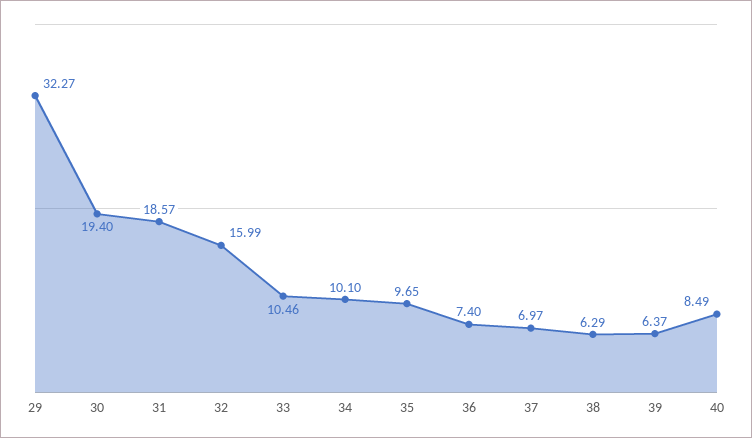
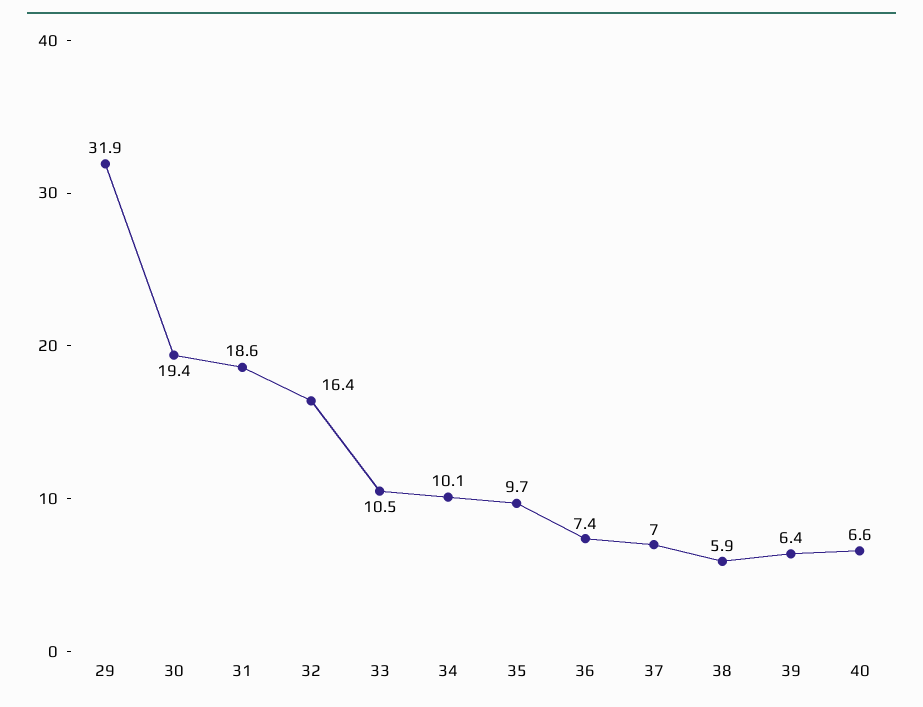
  {
-   "29": 32.27,
+   "29": 31.9,
    "30": 19.4,
    "31": 18.57,
-   "32": 15.99,
+   "32": 16.4,
    "33": 10.46,
    "34": 10.1,
    "35": 9.65,
    "36": 7.4,
    "37": 6.97,
-   "38": 6.29,
+   "38": 5.9,
    "39": 6.37,
-   "40": 8.49
+   "40": 6.6
  }

